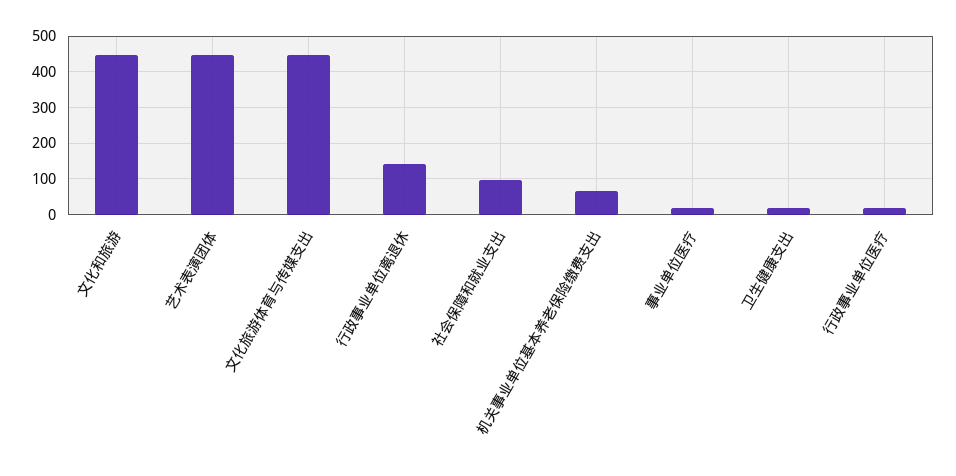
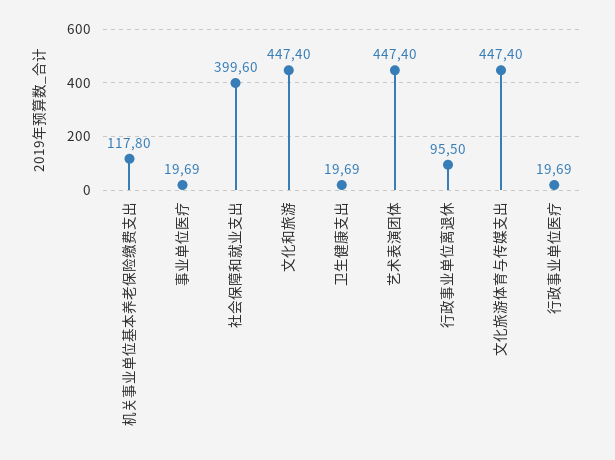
  {
    "文化和旅游": 447.4,
    "艺术表演团体": 447.4,
    "文化旅游体育与传媒支出": 447.4,
-   "行政事业单位离退休": 140,
+   "行政事业单位离退休": 95.5,
-   "社会保障和就业支出": 100,
+   "社会保障和就业支出": 399.6,
-   "机关事业单位基本养老保险缴费支出": 60,
+   "机关事业单位基本养老保险缴费支出": 117.8,
    "事业单位医疗": 19.69,
    "卫生健康支出": 19.69,
    "行政事业单位医疗": 19.69
  }

